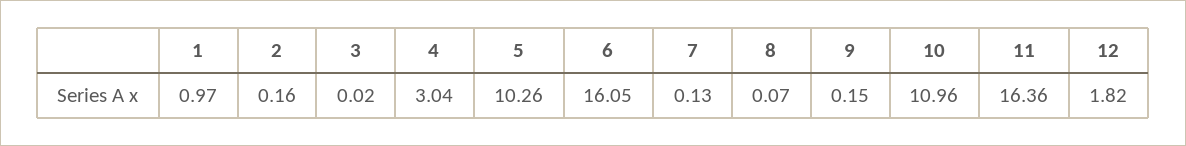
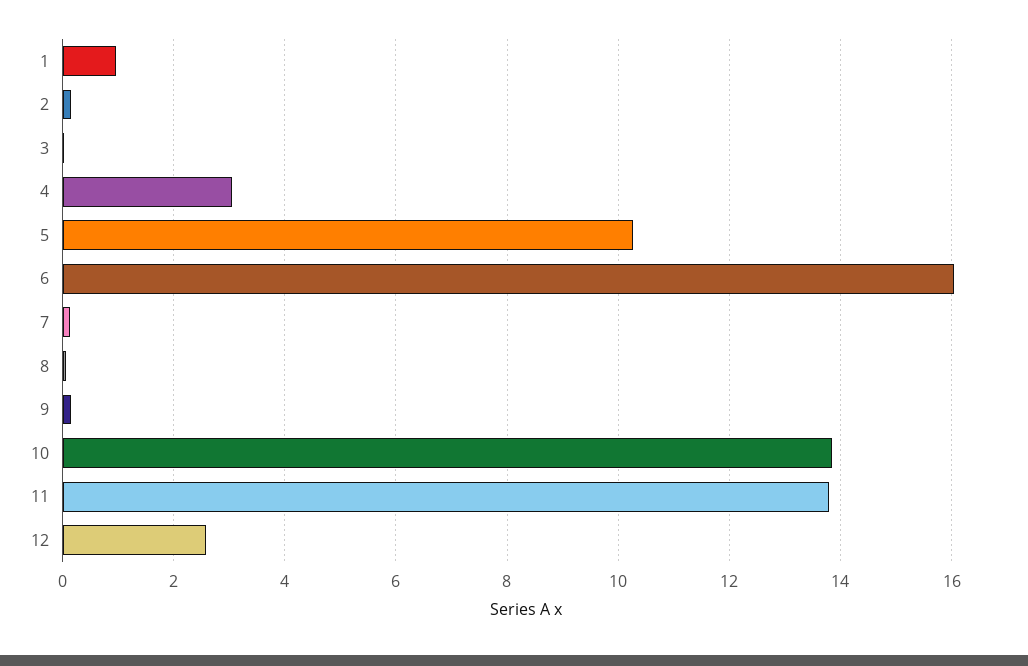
  {
    "1": 0.97,
    "2": 0.16,
    "3": 0.02,
    "4": 3.04,
    "5": 10.26,
    "6": 16.05,
    "7": 0.13,
    "8": 0.07,
    "9": 0.15,
-   "10": 10.96,
+   "10": 13.8,
-   "11": 16.36,
+   "11": 13.8,
-   "12": 1.82
+   "12": 2.6
  }

